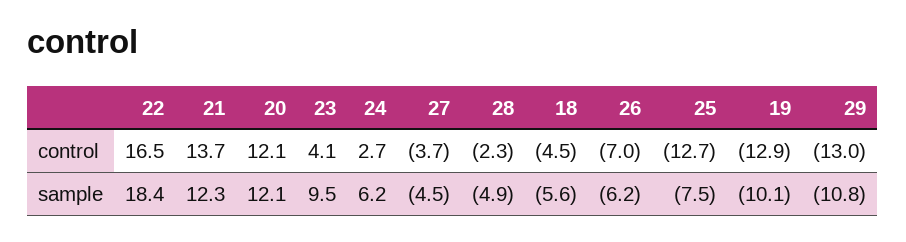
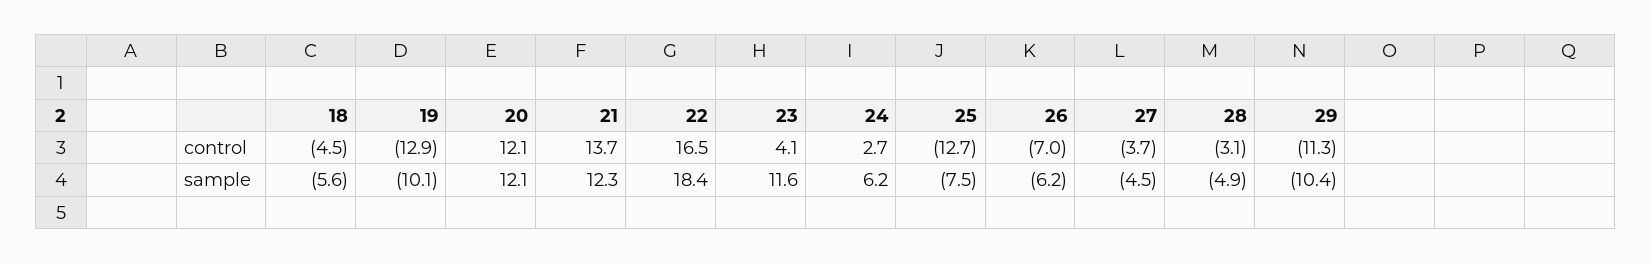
  {
    "22": {
      "control": 16.5,
      "sample": 18.4
    },
    "21": {
      "control": 13.7,
      "sample": 12.3
    },
    "20": {
      "control": 12.1,
      "sample": 12.1
    },
    "23": {
      "control": 4.1,
-     "sample": 9.5
+     "sample": 11.6
    },
    "24": {
      "control": 2.7,
      "sample": 6.2
    },
    "27": {
      "control": -3.7,
      "sample": -4.5
    },
    "28": {
-     "control": -2.3,
+     "control": -3.1,
      "sample": -4.9
    },
    "18": {
      "control": -4.5,
      "sample": -5.6
    },
    "26": {
      "control": -7,
      "sample": -6.2
    },
    "25": {
      "control": -12.7,
      "sample": -7.5
    },
    "19": {
      "control": -12.9,
      "sample": -10.1
    },
    "29": {
-     "control": -13,
+     "control": -11.3,
-     "sample": -10.8
+     "sample": -10.4
    }
  }

